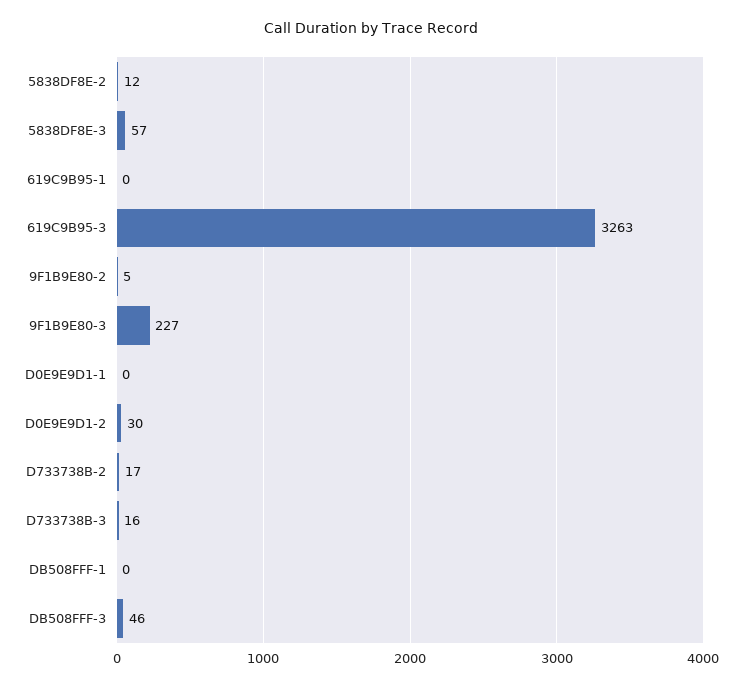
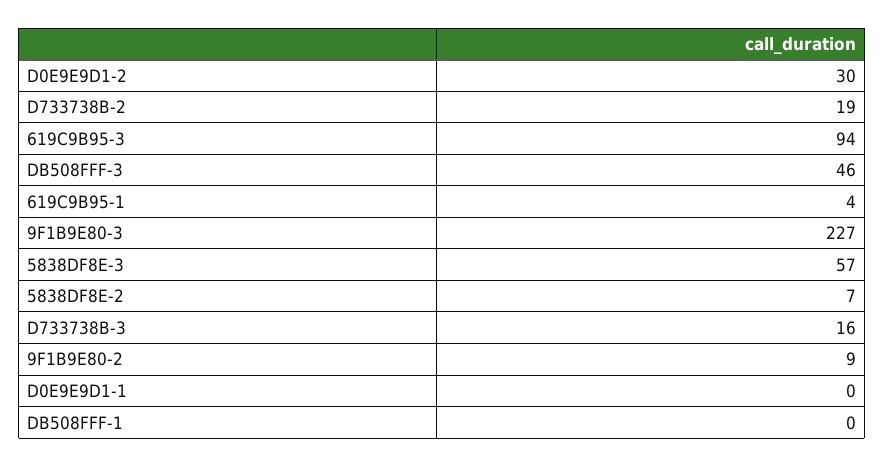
  {
-   "5838DF8E-2": 12,
+   "5838DF8E-2": 7,
    "5838DF8E-3": 57,
-   "619C9B95-1": 0,
+   "619C9B95-1": 4,
-   "619C9B95-3": 3263,
+   "619C9B95-3": 94,
-   "9F1B9E80-2": 5,
+   "9F1B9E80-2": 9,
    "9F1B9E80-3": 227,
    "D0E9E9D1-1": 0,
    "D0E9E9D1-2": 30,
-   "D733738B-2": 17,
+   "D733738B-2": 19,
    "D733738B-3": 16,
    "DB508FFF-1": 0,
    "DB508FFF-3": 46
  }

